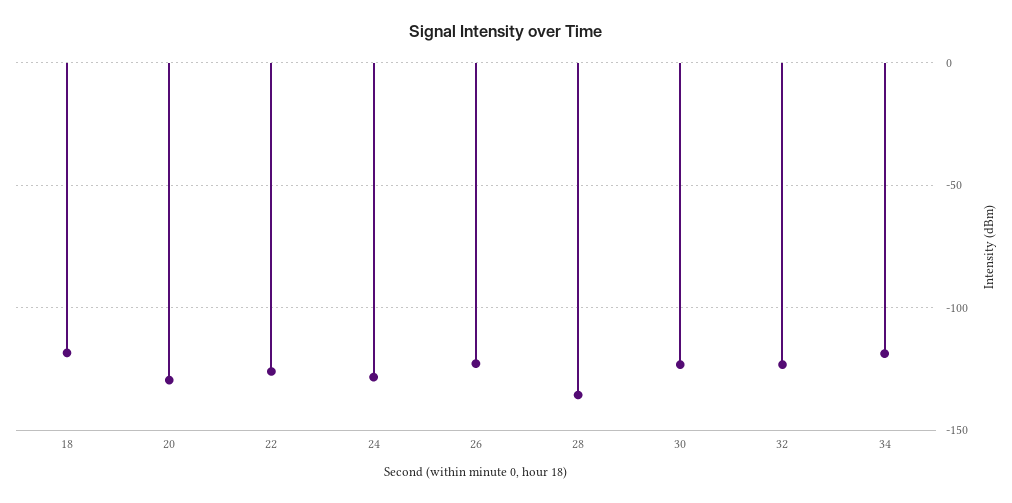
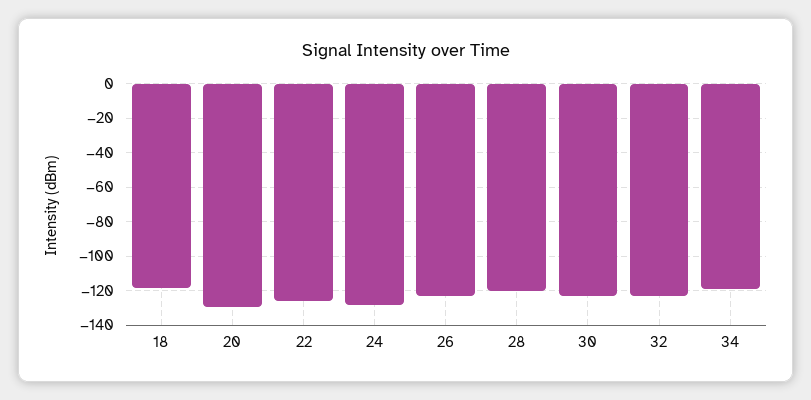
  {
    "18": -120,
    "20": -130,
    "22": -125,
    "24": -130,
    "26": -125,
-   "28": -135,
+   "28": -120,
    "30": -125,
    "32": -125,
    "34": -120
  }

